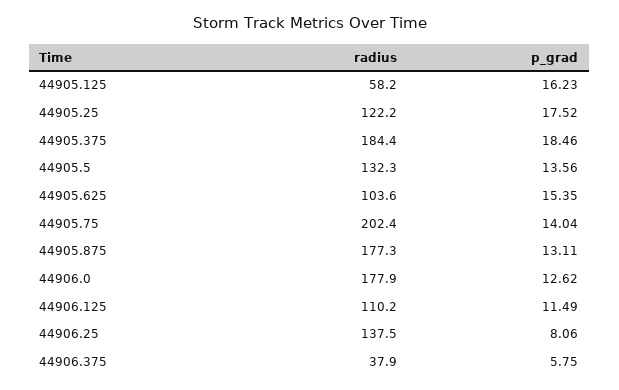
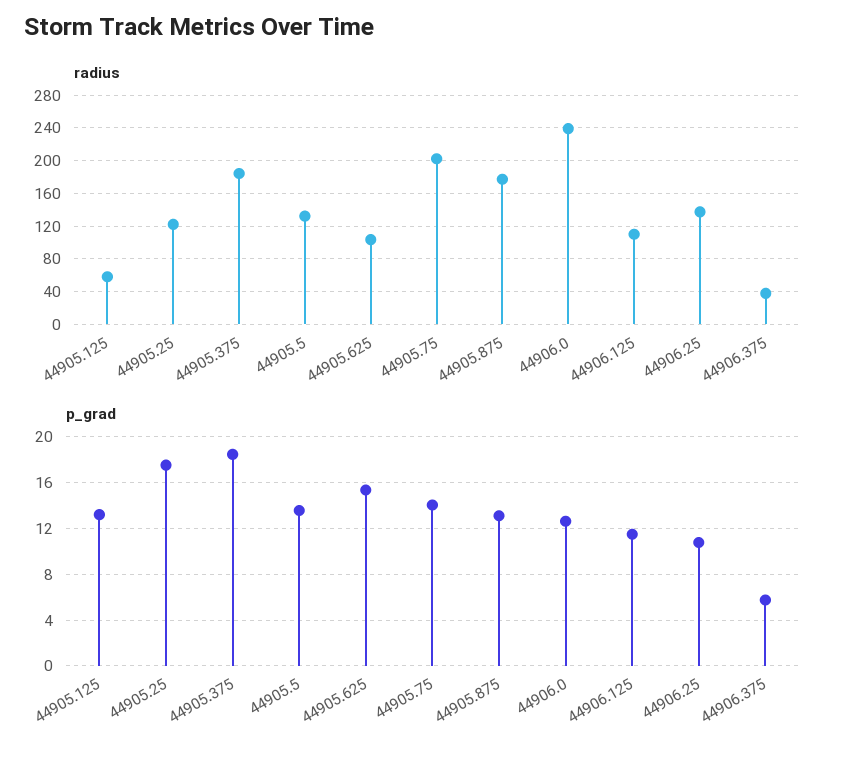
  {
    "radius": {
      "44905.125": 58.2,
      "44905.25": 122.2,
      "44905.375": 184.4,
      "44905.5": 132.3,
      "44905.625": 103.6,
      "44905.75": 202.4,
      "44905.875": 177.3,
-     "44906.0": 177.9,
+     "44906.0": 240,
      "44906.125": 110.2,
      "44906.25": 137.5,
      "44906.375": 37.9
    },
    "p_grad": {
-     "44905.125": 16.23,
+     "44905.125": 13,
      "44905.25": 17.52,
      "44905.375": 18.46,
      "44905.5": 13.56,
      "44905.625": 15.35,
      "44905.75": 14.04,
      "44905.875": 13.11,
      "44906.0": 12.62,
      "44906.125": 11.49,
-     "44906.25": 8.06,
+     "44906.25": 11,
      "44906.375": 5.75
    }
  }

